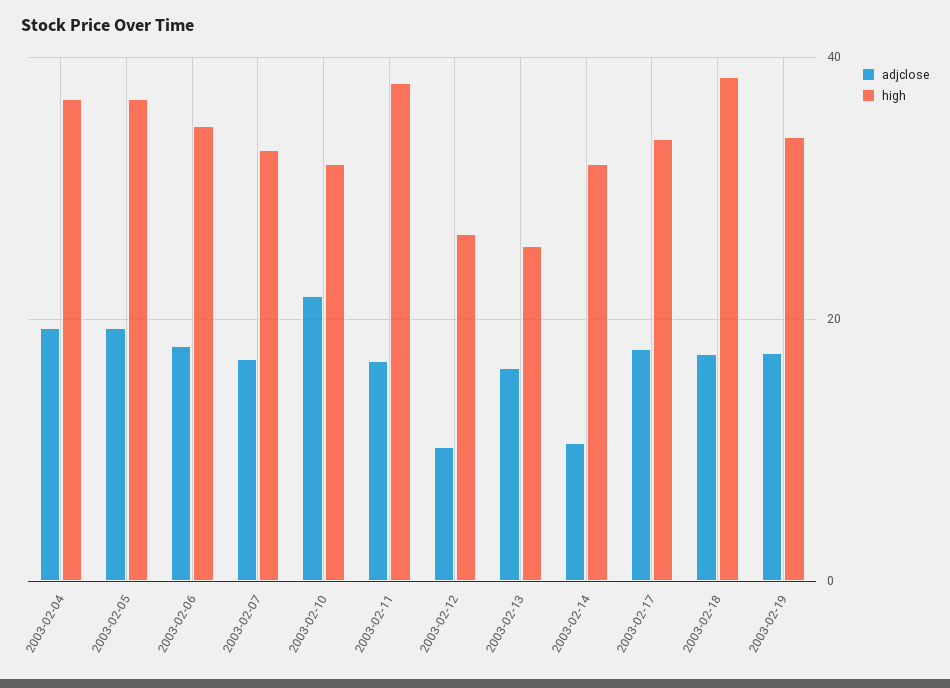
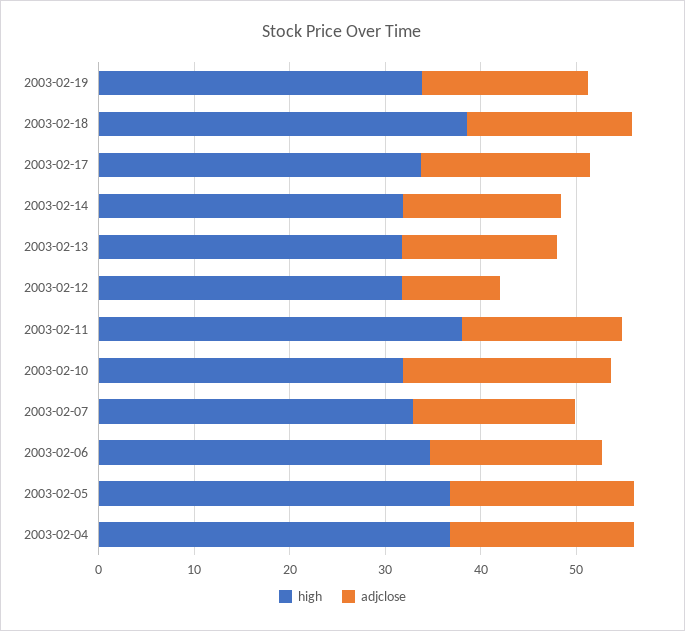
  {
    "adjclose": {
      "2003-02-04": 20,
      "2003-02-05": 20,
      "2003-02-06": 18,
      "2003-02-07": 16,
      "2003-02-10": 22,
      "2003-02-11": 16,
      "2003-02-12": 10,
      "2003-02-13": 16,
-     "2003-02-14": 10,
+     "2003-02-14": 16,
      "2003-02-17": 18,
      "2003-02-18": 18,
      "2003-02-19": 18
    },
    "high": {
      "2003-02-04": 36,
      "2003-02-05": 36,
      "2003-02-06": 34,
      "2003-02-07": 32,
      "2003-02-10": 32,
      "2003-02-11": 38,
-     "2003-02-12": 26,
+     "2003-02-12": 32,
-     "2003-02-13": 26,
+     "2003-02-13": 32,
      "2003-02-14": 32,
      "2003-02-17": 34,
      "2003-02-18": 38,
      "2003-02-19": 34
    }
  }

